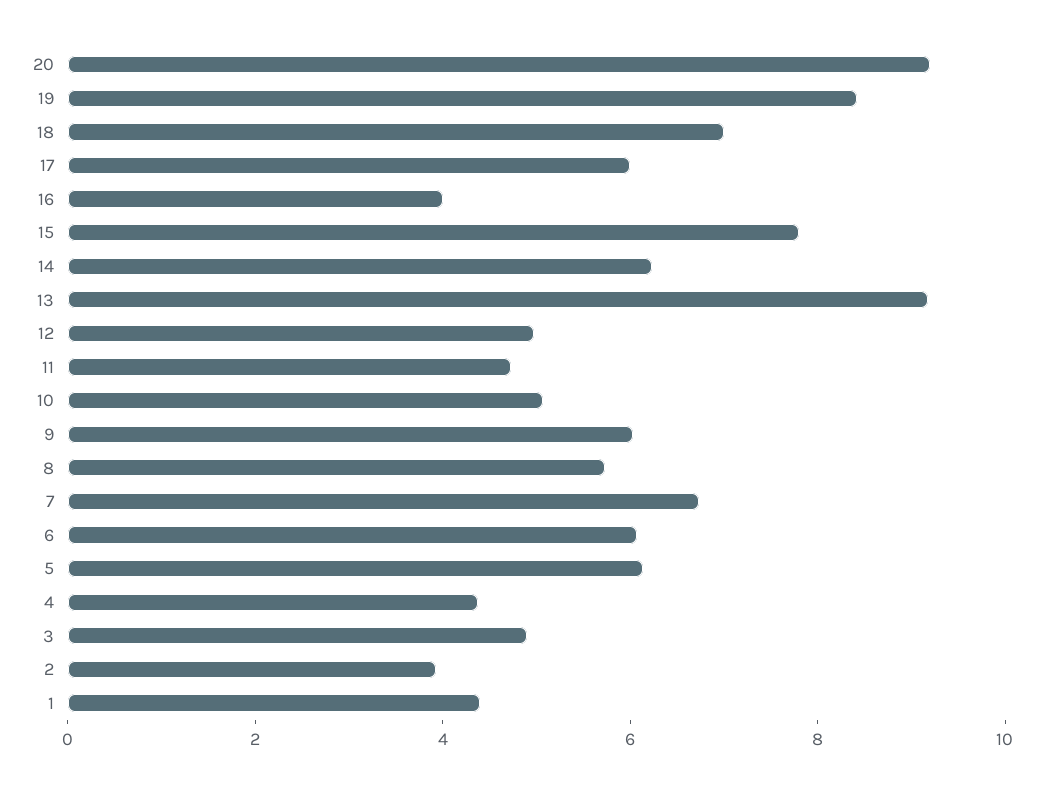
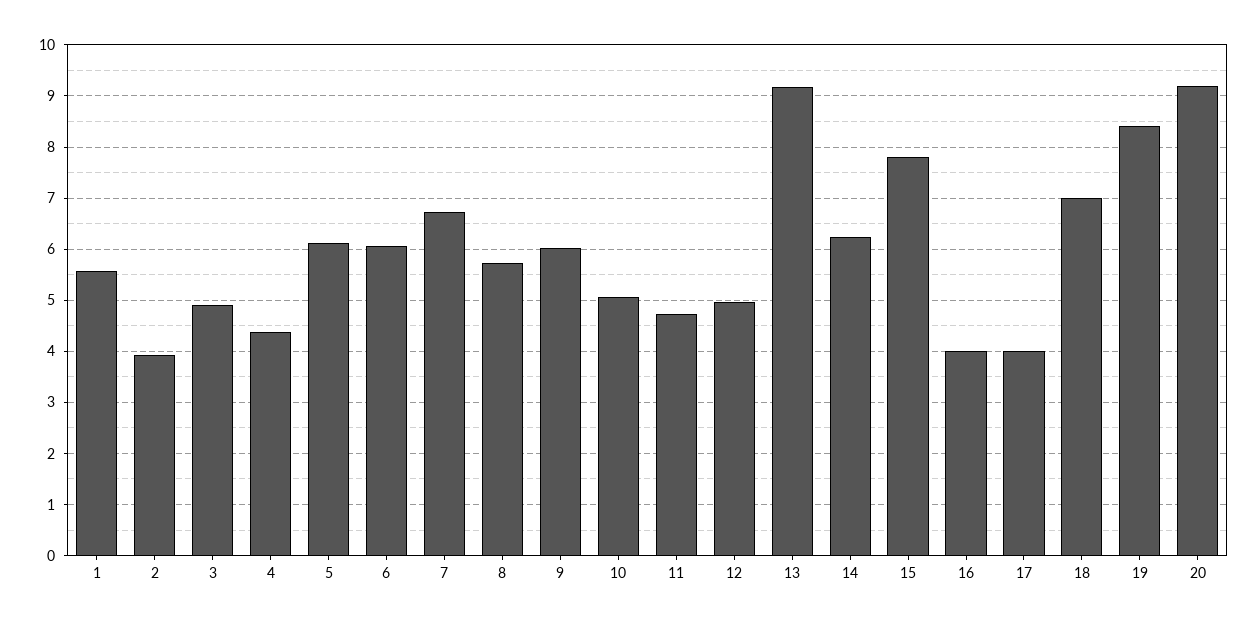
  {
    "20": 9.2,
    "19": 8.4,
    "18": 7,
-   "17": 6,
+   "17": 4,
    "16": 4,
    "15": 7.8,
    "14": 6.2,
    "13": 9.2,
    "12": 5,
    "11": 4.8,
    "10": 5,
    "9": 6,
    "8": 5.8,
    "7": 6.8,
    "6": 6,
    "5": 6.2,
    "4": 4.4,
    "3": 5,
    "2": 4,
-   "1": 4.5
+   "1": 5.6
  }

